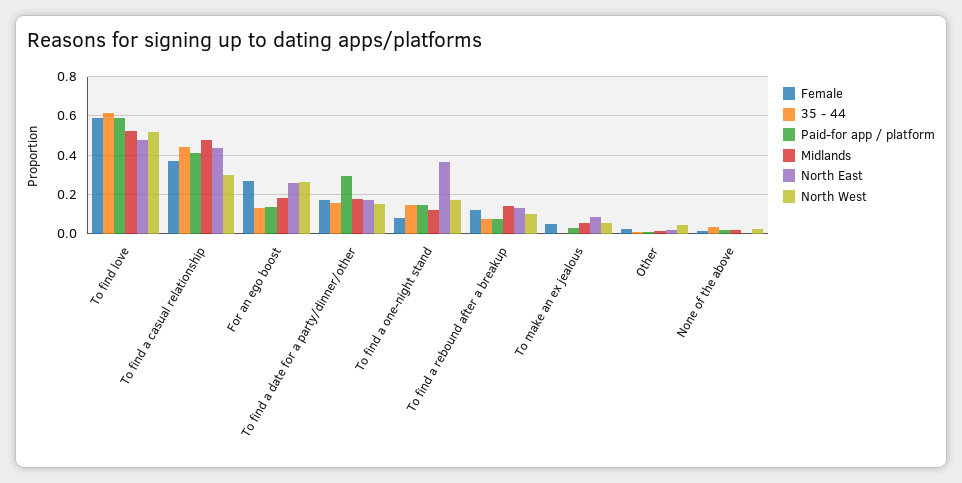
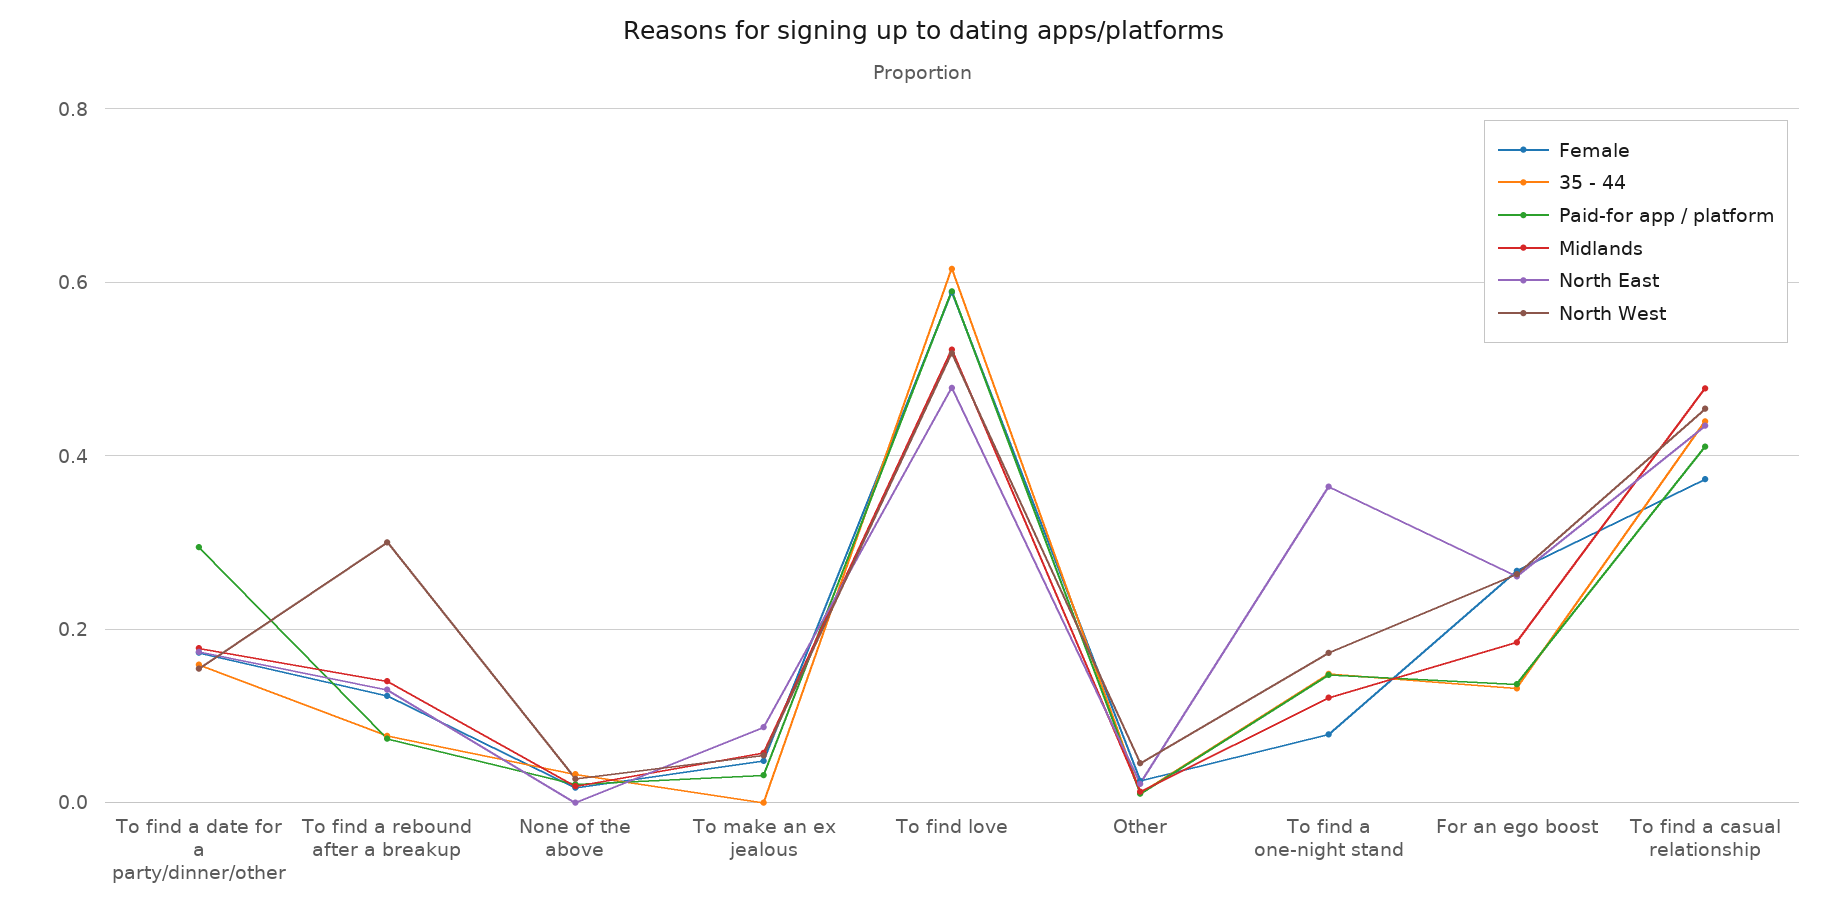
  {
    "Female": {
      "To find love": 0.58,
      "To find a casual relationship": 0.38,
      "For an ego boost": 0.26,
      "To find a date for a party/dinner/other": 0.18,
      "To find a one-night stand": 0.08,
      "To find a rebound after a breakup": 0.12,
      "To make an ex jealous": 0.04,
      "Other": 0.02,
      "None of the above": 0.02
    },
    "35 - 44": {
      "To find love": 0.62,
      "To find a casual relationship": 0.44,
      "For an ego boost": 0.14,
      "To find a date for a party/dinner/other": 0.16,
      "To find a one-night stand": 0.14,
      "To find a rebound after a breakup": 0.08,
      "To make an ex jealous": 0,
      "Other": 0.02,
      "None of the above": 0.04
    },
    "Paid-for app / platform": {
      "To find love": 0.58,
      "To find a casual relationship": 0.42,
      "For an ego boost": 0.14,
      "To find a date for a party/dinner/other": 0.3,
      "To find a one-night stand": 0.14,
      "To find a rebound after a breakup": 0.08,
      "To make an ex jealous": 0.04,
      "Other": 0.02,
      "None of the above": 0.02
    },
    "Midlands": {
      "To find love": 0.52,
      "To find a casual relationship": 0.48,
      "For an ego boost": 0.18,
      "To find a date for a party/dinner/other": 0.18,
      "To find a one-night stand": 0.12,
      "To find a rebound after a breakup": 0.14,
      "To make an ex jealous": 0.06,
      "Other": 0.02,
      "None of the above": 0.02
    },
    "North East": {
      "To find love": 0.48,
      "To find a casual relationship": 0.44,
      "For an ego boost": 0.26,
      "To find a date for a party/dinner/other": 0.18,
      "To find a one-night stand": 0.36,
      "To find a rebound after a breakup": 0.14,
      "To make an ex jealous": 0.08,
      "Other": 0.02,
      "None of the above": 0
    },
    "North West": {
      "To find love": 0.52,
-     "To find a casual relationship": 0.3,
+     "To find a casual relationship": 0.46,
      "For an ego boost": 0.26,
      "To find a date for a party/dinner/other": 0.16,
      "To find a one-night stand": 0.18,
-     "To find a rebound after a breakup": 0.1,
+     "To find a rebound after a breakup": 0.3,
      "To make an ex jealous": 0.06,
      "Other": 0.04,
      "None of the above": 0.02
    }
  }

